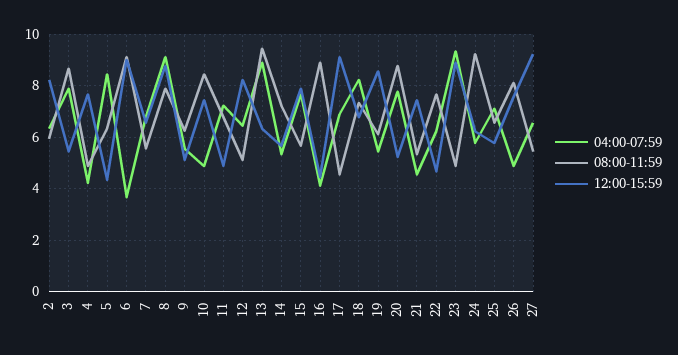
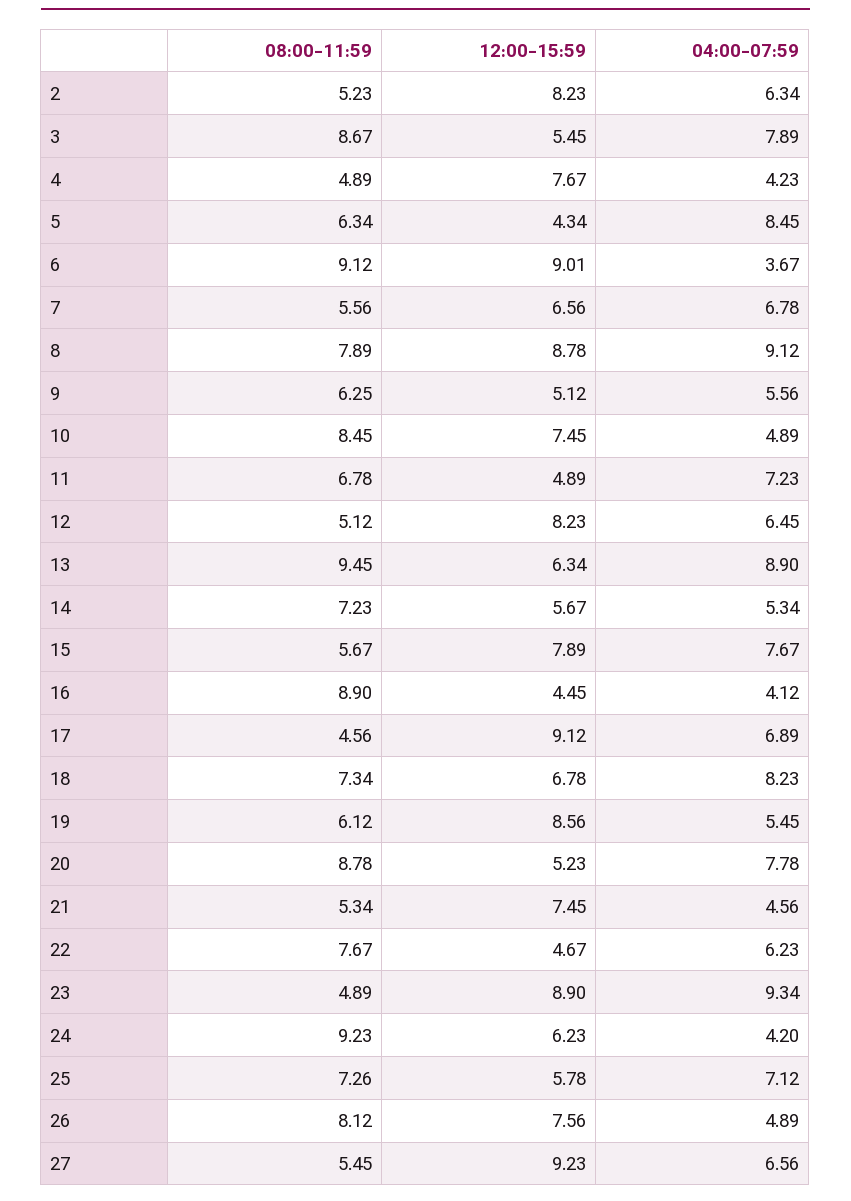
  {
    "04:00-07:59": {
      "2": 6.34,
      "3": 7.89,
      "4": 4.23,
      "5": 8.45,
      "6": 3.67,
      "7": 6.78,
      "8": 9.12,
      "9": 5.56,
      "10": 4.89,
      "11": 7.23,
      "12": 6.45,
      "13": 8.9,
      "14": 5.34,
      "15": 7.67,
      "16": 4.12,
      "17": 6.89,
      "18": 8.23,
      "19": 5.45,
      "20": 7.78,
      "21": 4.56,
      "22": 6.23,
      "23": 9.34,
-     "24": 5.75,
+     "24": 4.2,
      "25": 7.12,
      "26": 4.89,
      "27": 6.56
    },
    "08:00-11:59": {
-     "2": 6,
+     "2": 5.23,
      "3": 8.67,
      "4": 4.89,
      "5": 6.34,
      "6": 9.12,
      "7": 5.56,
      "8": 7.89,
      "9": 6.25,
      "10": 8.45,
      "11": 6.78,
      "12": 5.12,
      "13": 9.45,
      "14": 7.23,
      "15": 5.67,
      "16": 8.9,
      "17": 4.56,
      "18": 7.34,
      "19": 6.12,
      "20": 8.78,
      "21": 5.34,
      "22": 7.67,
      "23": 4.89,
      "24": 9.23,
-     "25": 6.5,
+     "25": 7.26,
      "26": 8.12,
      "27": 5.45
    },
    "12:00-15:59": {
      "2": 8.23,
      "3": 5.45,
      "4": 7.67,
      "5": 4.34,
      "6": 9.01,
      "7": 6.56,
      "8": 8.78,
      "9": 5.12,
      "10": 7.45,
      "11": 4.89,
      "12": 8.23,
      "13": 6.34,
      "14": 5.67,
      "15": 7.89,
      "16": 4.45,
      "17": 9.12,
      "18": 6.78,
      "19": 8.56,
      "20": 5.23,
      "21": 7.45,
      "22": 4.67,
      "23": 8.9,
      "24": 6.23,
      "25": 5.78,
      "26": 7.56,
      "27": 9.23
    }
  }

